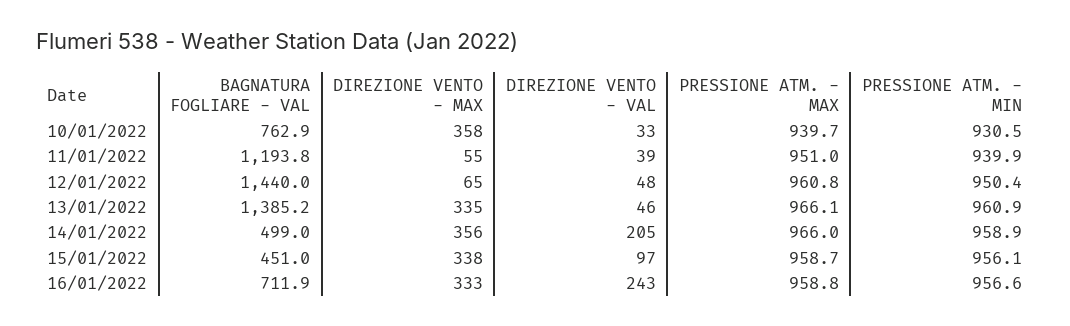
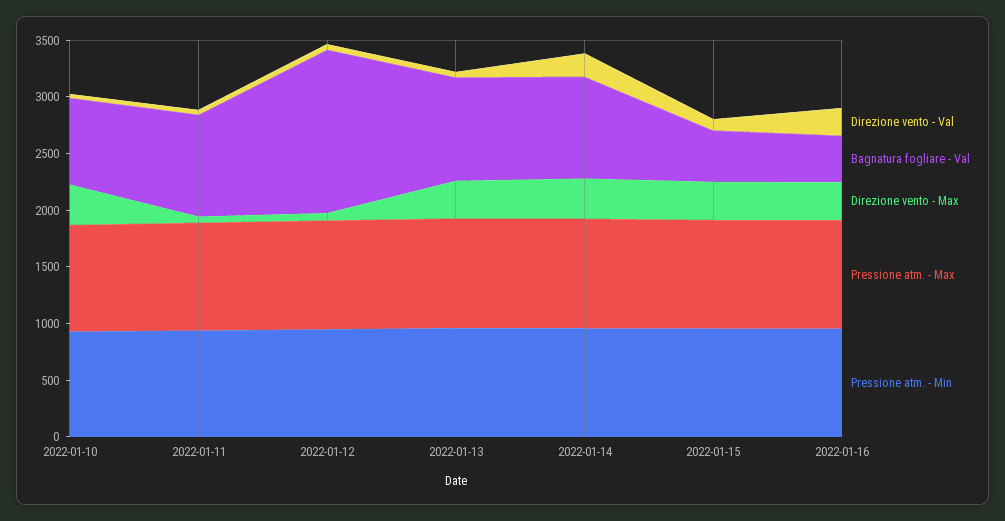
  {
    "BAGNATURA FOGLIARE - VAL": {
      "10/01/2022": 762.9,
-     "11/01/2022": 1193.8,
+     "11/01/2022": 900,
      "12/01/2022": 1440,
-     "13/01/2022": 1385.2,
+     "13/01/2022": 900,
-     "14/01/2022": 499,
+     "14/01/2022": 900,
      "15/01/2022": 451,
-     "16/01/2022": 711.9
+     "16/01/2022": 400
    },
    "DIREZIONE VENTO - MAX": {
      "10/01/2022": 358,
      "11/01/2022": 55,
      "12/01/2022": 65,
      "13/01/2022": 335,
      "14/01/2022": 356,
      "15/01/2022": 338,
      "16/01/2022": 333
    },
    "DIREZIONE VENTO - VAL": {
      "10/01/2022": 33,
      "11/01/2022": 39,
      "12/01/2022": 48,
      "13/01/2022": 46,
      "14/01/2022": 205,
      "15/01/2022": 97,
      "16/01/2022": 243
    },
    "PRESSIONE ATM. - MAX": {
      "10/01/2022": 939.7,
      "11/01/2022": 951,
      "12/01/2022": 960.8,
      "13/01/2022": 966.1,
      "14/01/2022": 966,
      "15/01/2022": 958.7,
      "16/01/2022": 958.8
    },
    "PRESSIONE ATM. - MIN": {
      "10/01/2022": 930.5,
      "11/01/2022": 939.9,
      "12/01/2022": 950.4,
      "13/01/2022": 960.9,
      "14/01/2022": 958.9,
      "15/01/2022": 956.1,
      "16/01/2022": 956.6
    }
  }

